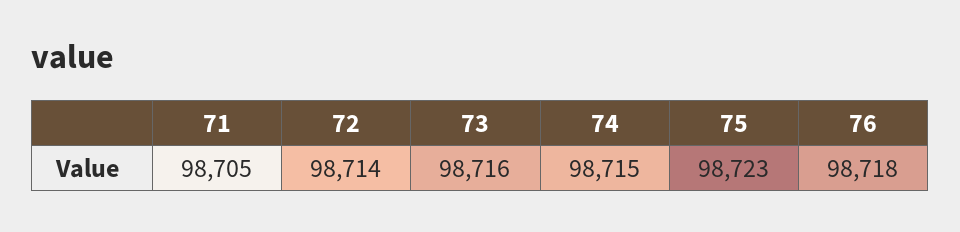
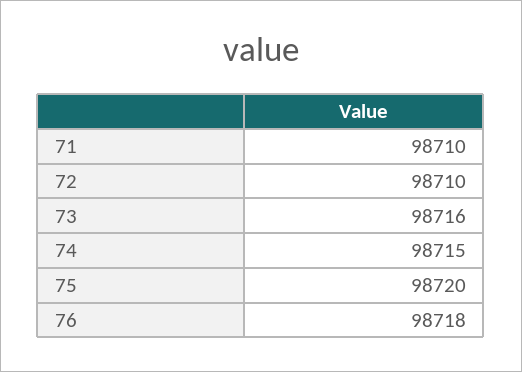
  {
-   "71": 98705,
+   "71": 98710,
-   "72": 98714,
+   "72": 98710,
    "73": 98716,
    "74": 98715,
-   "75": 98723,
+   "75": 98720,
    "76": 98718
  }

